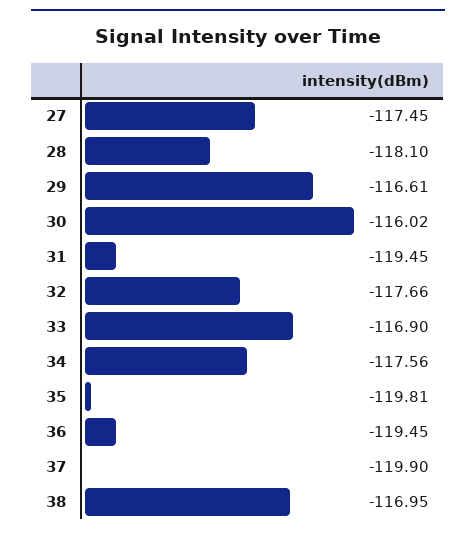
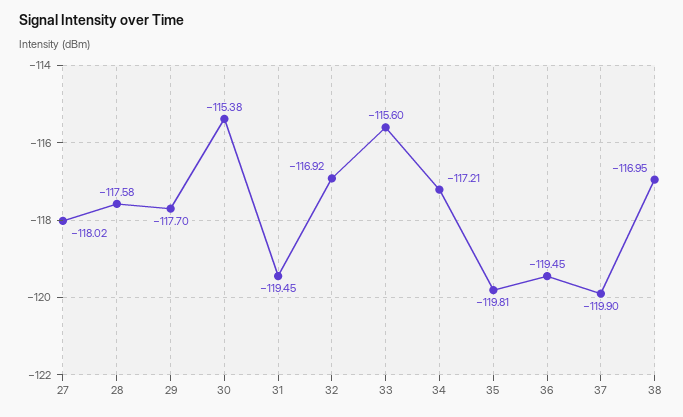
  {
-   "27": -117.45,
+   "27": -118.02,
-   "28": -118.1,
+   "28": -117.58,
-   "29": -116.61,
+   "29": -117.7,
-   "30": -116.02,
+   "30": -115.38,
    "31": -119.45,
-   "32": -117.66,
+   "32": -116.92,
-   "33": -116.9,
+   "33": -115.6,
-   "34": -117.56,
+   "34": -117.21,
    "35": -119.81,
    "36": -119.45,
    "37": -119.9,
    "38": -116.95
  }

